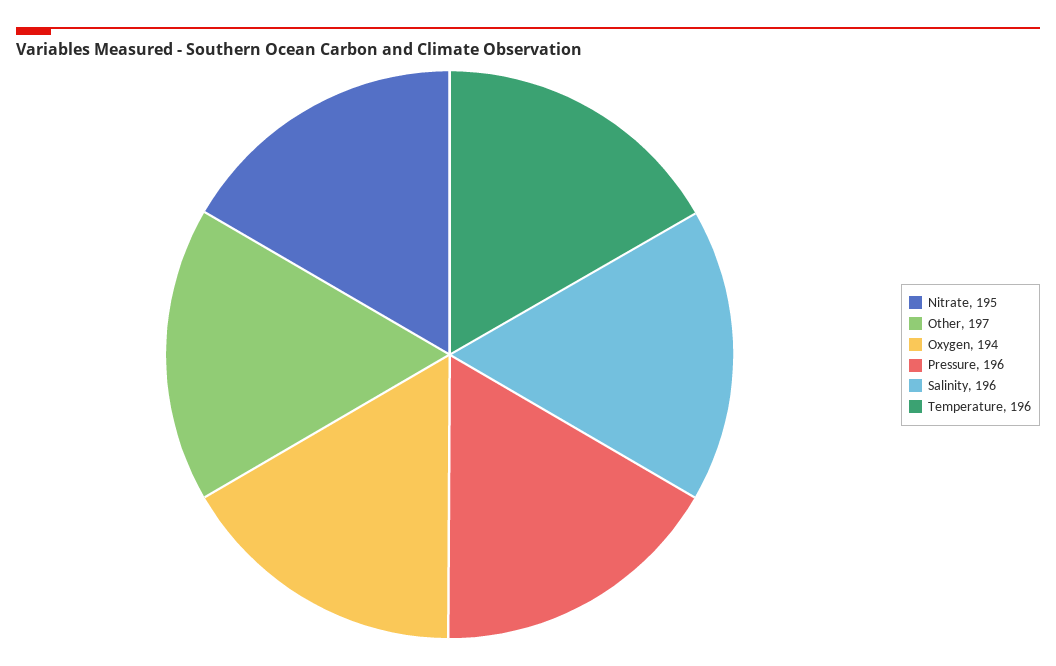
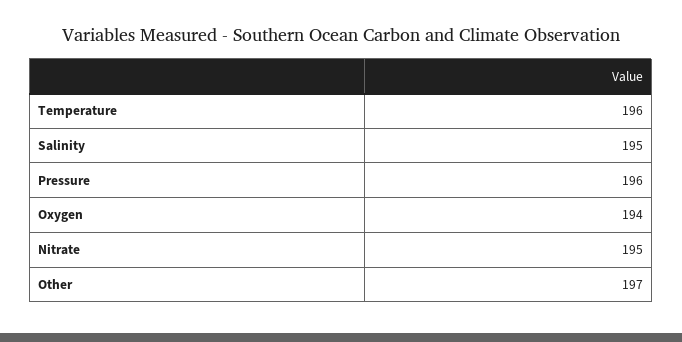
  {
    "Nitrate": 195,
    "Other": 197,
    "Oxygen": 194,
    "Pressure": 196,
-   "Salinity": 196,
+   "Salinity": 195,
    "Temperature": 196
  }

